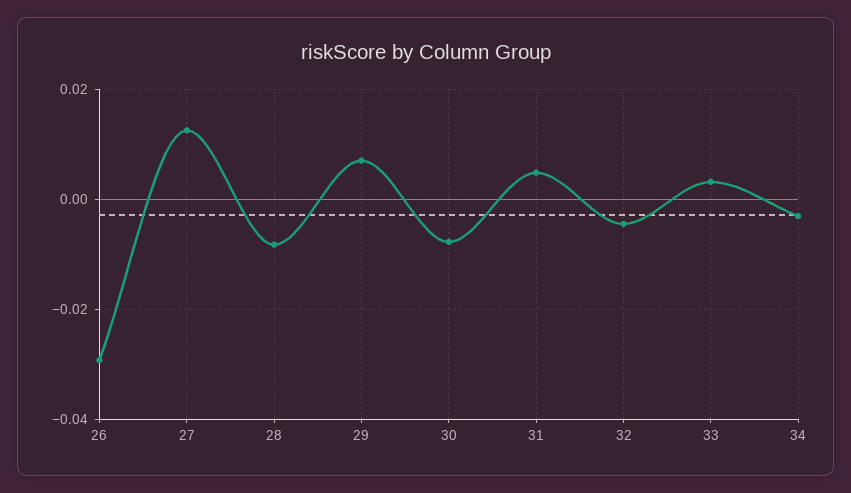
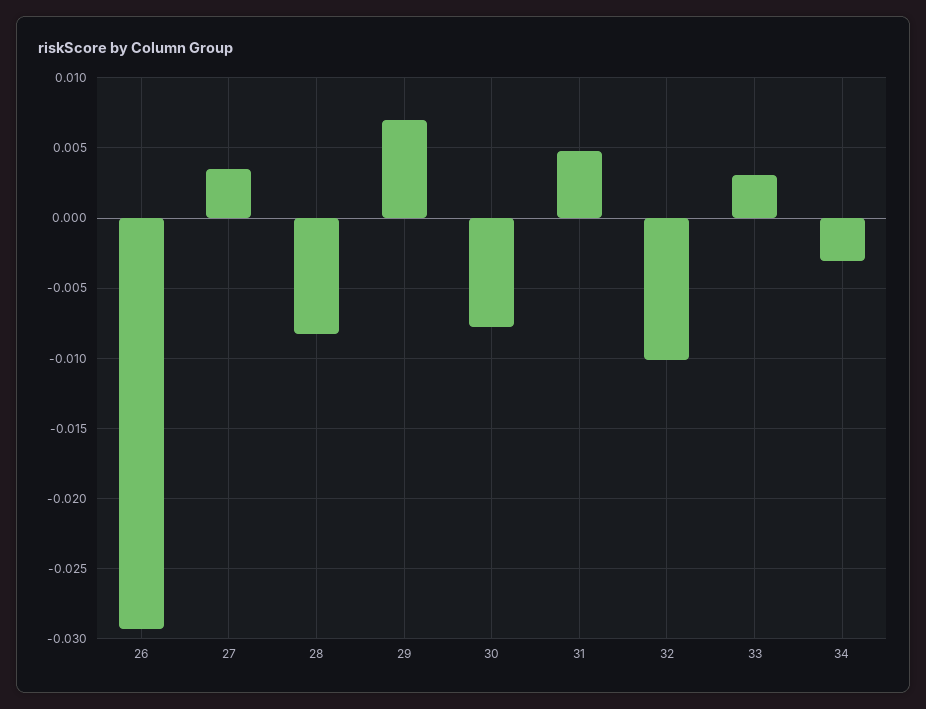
  {
    "26": -0.0295,
-   "27": 0.012,
+   "27": 0.0035,
    "28": -0.0085,
    "29": 0.007,
    "30": -0.008,
    "31": 0.005,
-   "32": -0.004,
+   "32": -0.01,
    "33": 0.003,
    "34": -0.003
  }

